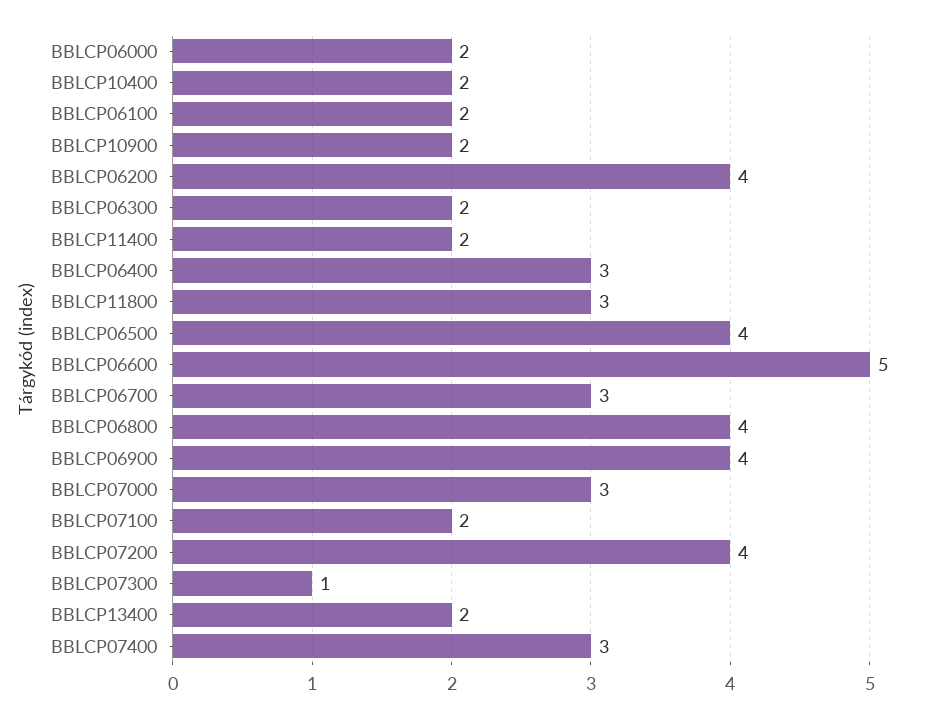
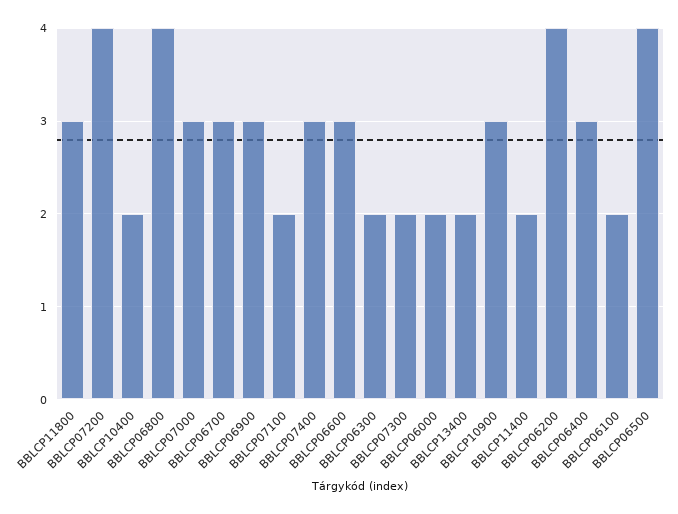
  {
    "BBLCP06000": 2,
    "BBLCP10400": 2,
    "BBLCP06100": 2,
-   "BBLCP10900": 2,
+   "BBLCP10900": 3,
    "BBLCP06200": 4,
    "BBLCP06300": 2,
    "BBLCP11400": 2,
    "BBLCP06400": 3,
    "BBLCP11800": 3,
    "BBLCP06500": 4,
-   "BBLCP06600": 5,
+   "BBLCP06600": 3,
    "BBLCP06700": 3,
    "BBLCP06800": 4,
-   "BBLCP06900": 4,
+   "BBLCP06900": 3,
    "BBLCP07000": 3,
    "BBLCP07100": 2,
    "BBLCP07200": 4,
-   "BBLCP07300": 1,
+   "BBLCP07300": 2,
    "BBLCP13400": 2,
    "BBLCP07400": 3
  }

